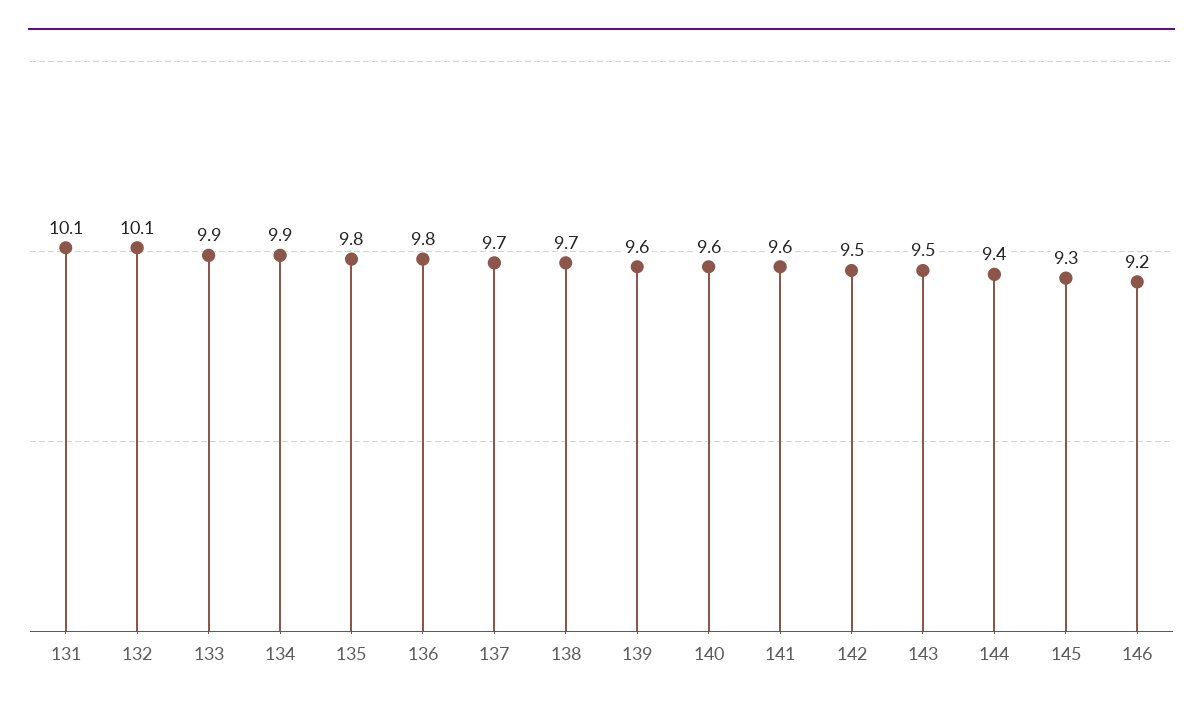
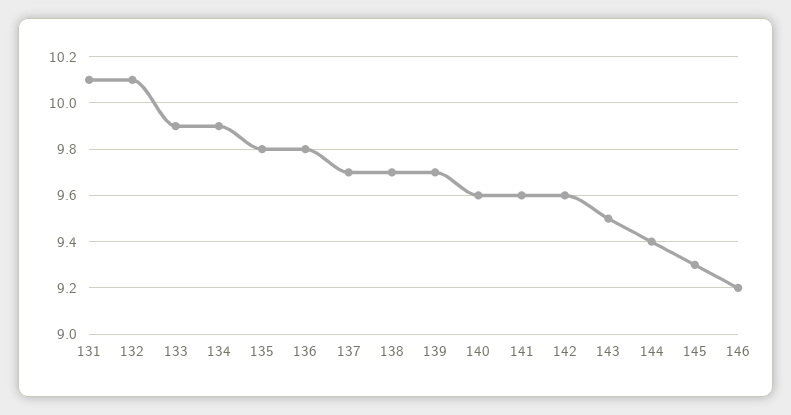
  {
    "131": 10.1,
    "132": 10.1,
    "133": 9.9,
    "134": 9.9,
    "135": 9.8,
    "136": 9.8,
    "137": 9.7,
    "138": 9.7,
-   "139": 9.6,
+   "139": 9.7,
    "140": 9.6,
    "141": 9.6,
-   "142": 9.5,
+   "142": 9.6,
    "143": 9.5,
    "144": 9.4,
    "145": 9.3,
    "146": 9.2
  }

